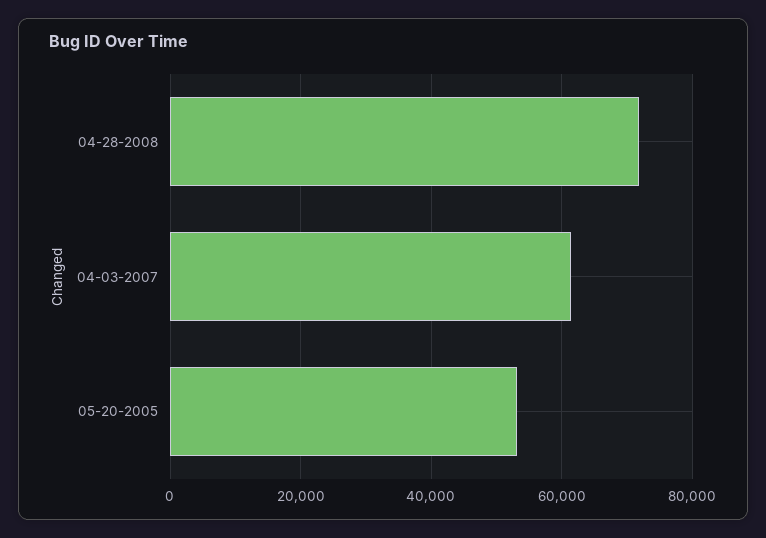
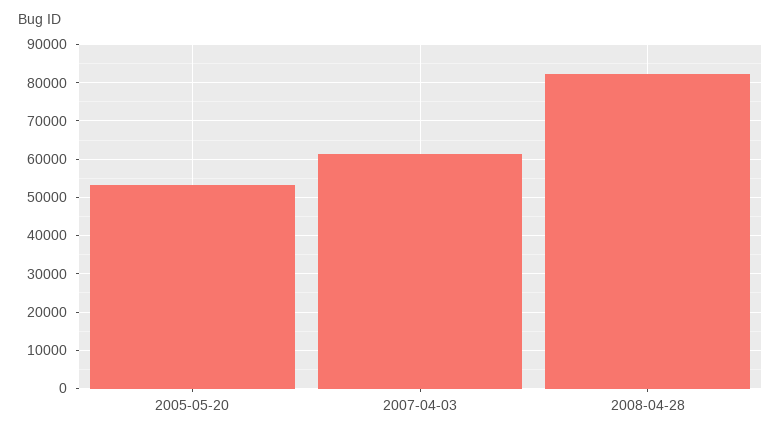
  {
-   "04-28-2008": 72000,
+   "04-28-2008": 82000,
    "04-03-2007": 62000,
    "05-20-2005": 54000
  }

